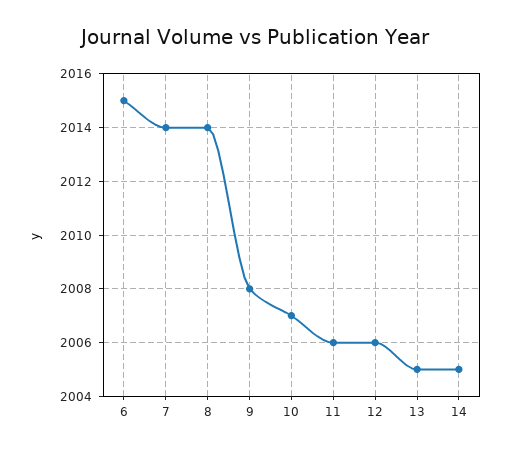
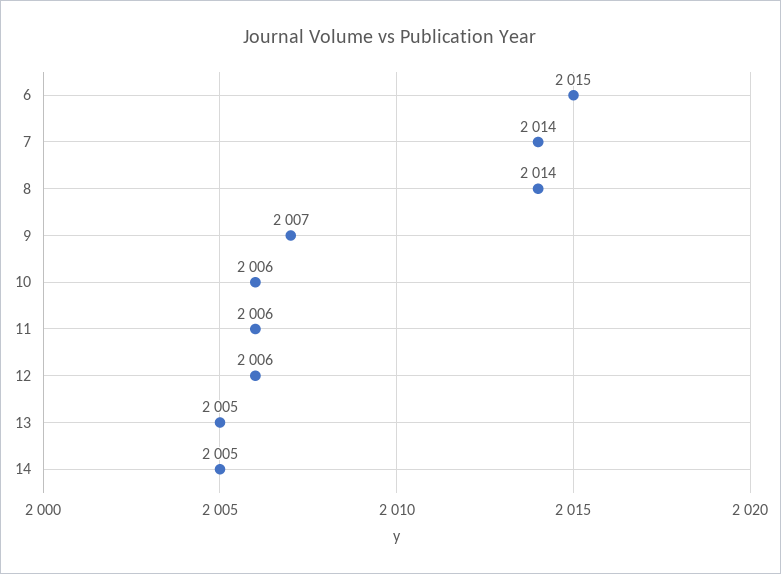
  {
    "6": 2015,
    "7": 2014,
    "8": 2014,
-   "9": 2008,
+   "9": 2007,
-   "10": 2007,
+   "10": 2006,
    "11": 2006,
    "12": 2006,
    "13": 2005,
    "14": 2005
  }

